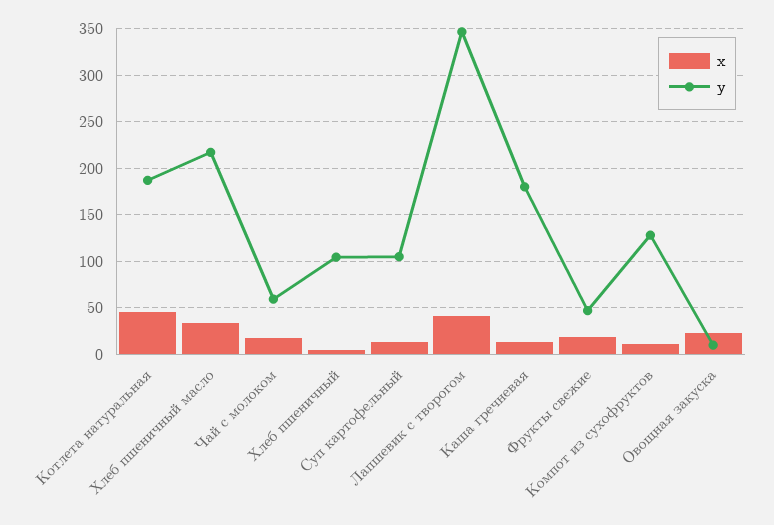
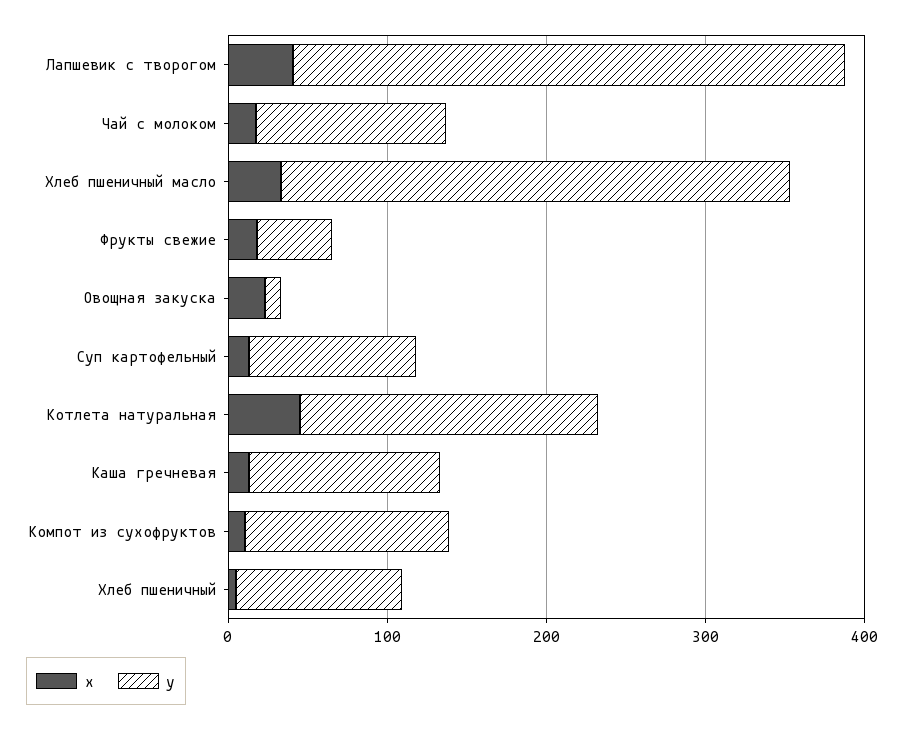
  {
    "x": {
      "Котлета натуральная": 50,
      "Хлеб пшеничный масло": 30,
      "Чай с молоком": 20,
      "Хлеб пшеничный": 0,
      "Суп картофельный": 10,
      "Лапшевик с творогом": 40,
      "Каша гречневая": 10,
      "Фрукты свежие": 20,
      "Компот из сухофруктов": 10,
      "Овощная закуска": 20
    },
    "y": {
      "Котлета натуральная": 190,
-     "Хлеб пшеничный масло": 220,
+     "Хлеб пшеничный масло": 320,
-     "Чай с молоком": 60,
+     "Чай с молоком": 120,
      "Хлеб пшеничный": 100,
      "Суп картофельный": 110,
      "Лапшевик с творогом": 350,
-     "Каша гречневая": 180,
+     "Каша гречневая": 120,
      "Фрукты свежие": 50,
      "Компот из сухофруктов": 130,
      "Овощная закуска": 10
    }
  }

